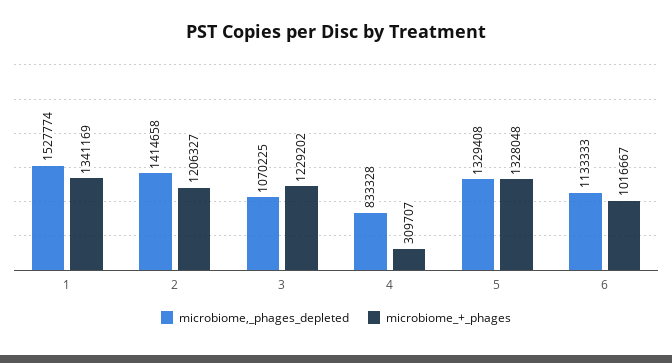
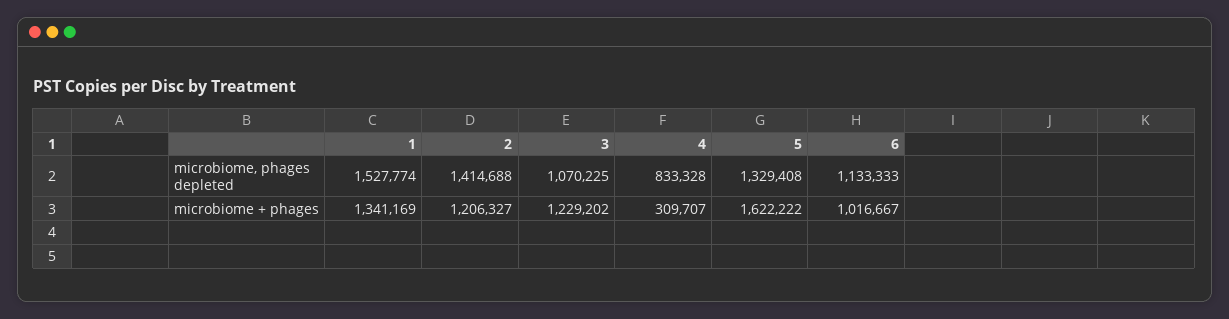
  {
    "microbiome,_phages_depleted": {
      "1": 1527774,
-     "2": 1414658,
+     "2": 1414688,
      "3": 1070225,
      "4": 833328,
      "5": 1329408,
      "6": 1133333
    },
    "microbiome_+_phages": {
      "1": 1341169,
      "2": 1206327,
      "3": 1229202,
      "4": 309707,
-     "5": 1328048,
+     "5": 1622222,
      "6": 1016667
    }
  }

